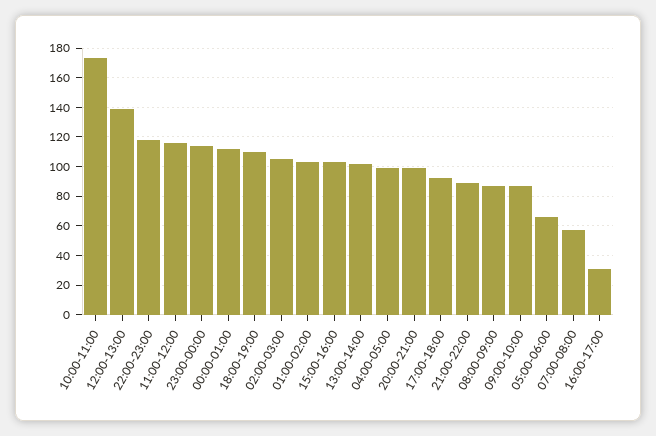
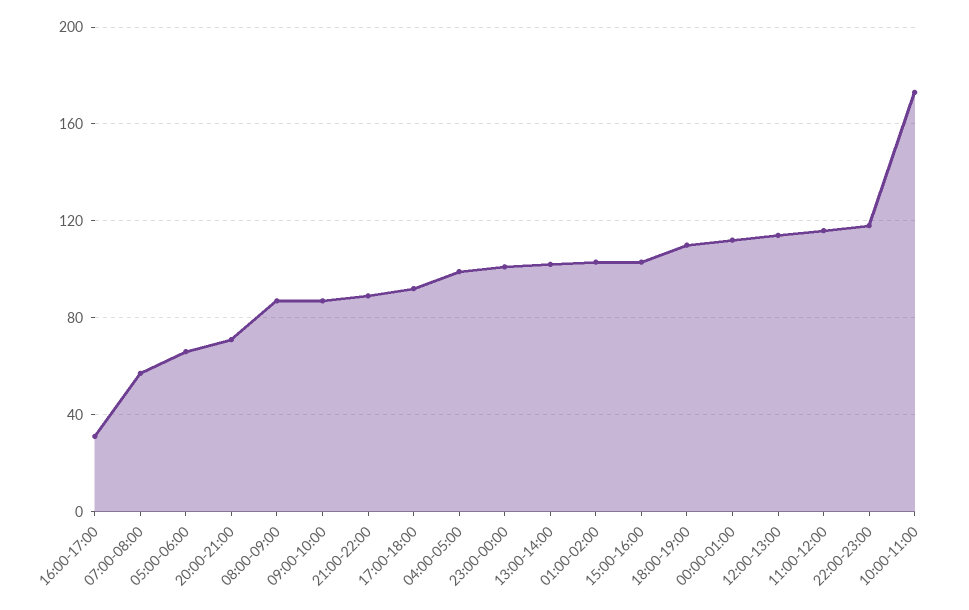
  {
    "10:00-11:00": 175,
-   "12:00-13:00": 140,
+   "12:00-13:00": 115,
    "22:00-23:00": 120,
    "11:00-12:00": 115,
-   "23:00-00:00": 115,
+   "23:00-00:00": 100,
    "00:00-01:00": 110,
    "18:00-19:00": 110,
-   "02:00-03:00": 105,
    "01:00-02:00": 105,
    "15:00-16:00": 105,
    "13:00-14:00": 100,
    "04:00-05:00": 100,
-   "20:00-21:00": 100,
+   "20:00-21:00": 70,
    "17:00-18:00": 90,
    "21:00-22:00": 90,
    "08:00-09:00": 85,
    "09:00-10:00": 85,
    "05:00-06:00": 65,
    "07:00-08:00": 55,
    "16:00-17:00": 30
  }

